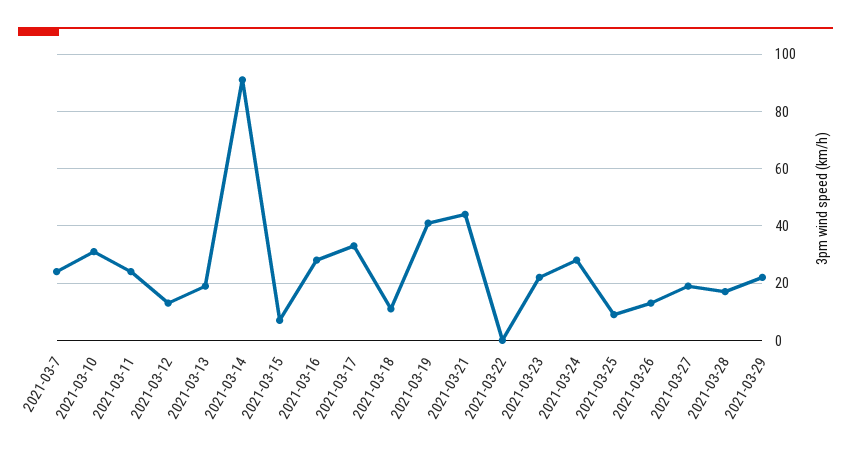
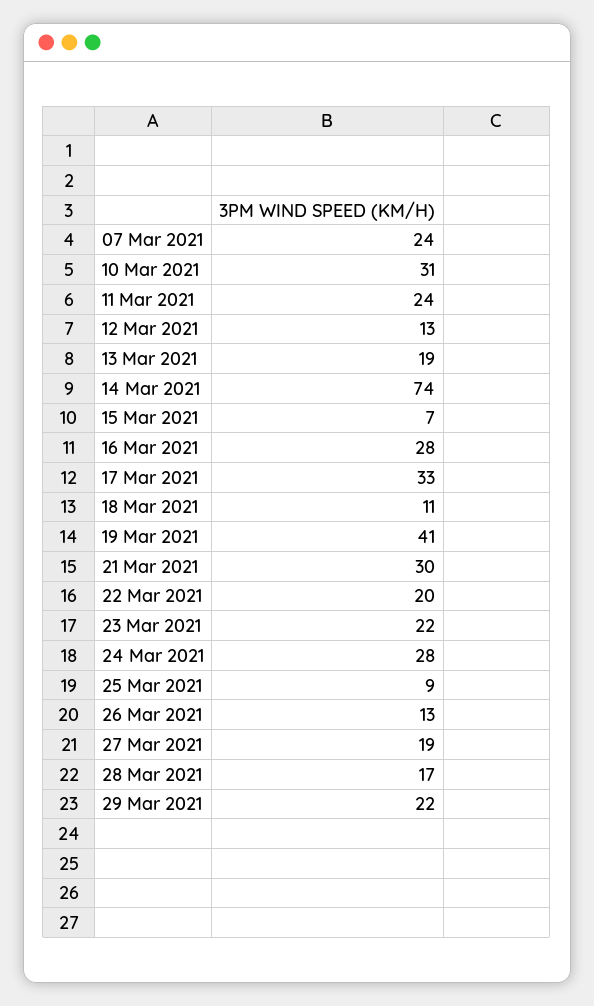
  {
    "2021-03-7": 24,
    "2021-03-10": 31,
    "2021-03-11": 24,
    "2021-03-12": 13,
    "2021-03-13": 19,
-   "2021-03-14": 90,
+   "2021-03-14": 74,
    "2021-03-15": 7,
    "2021-03-16": 28,
    "2021-03-17": 33,
    "2021-03-18": 11,
    "2021-03-19": 41,
-   "2021-03-21": 45,
+   "2021-03-21": 30,
-   "2021-03-22": 0,
+   "2021-03-22": 20,
    "2021-03-23": 22,
    "2021-03-24": 28,
    "2021-03-25": 9,
    "2021-03-26": 13,
    "2021-03-27": 19,
    "2021-03-28": 17,
    "2021-03-29": 22
  }

